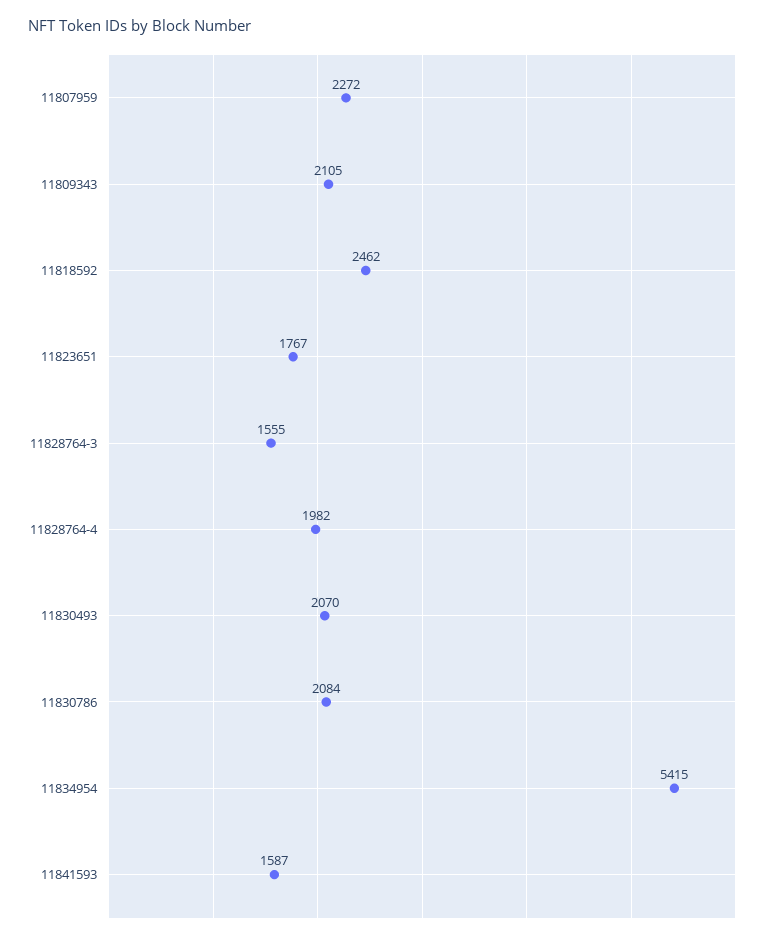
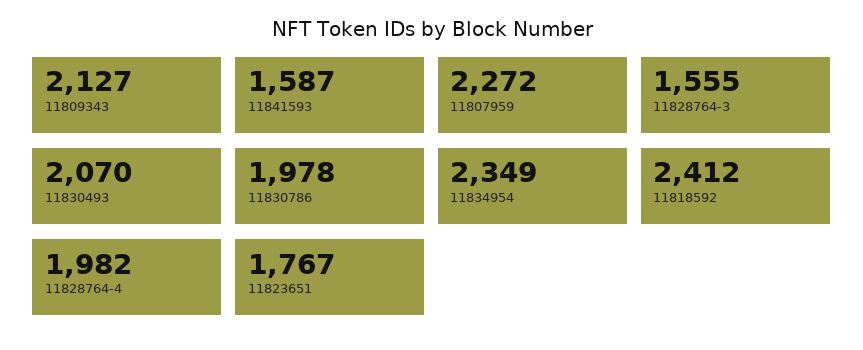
  {
    "11807959": 2272,
-   "11809343": 2105,
+   "11809343": 2127,
-   "11818592": 2462,
+   "11818592": 2412,
    "11823651": 1767,
    "11828764-3": 1555,
    "11828764-4": 1982,
    "11830493": 2070,
-   "11830786": 2084,
+   "11830786": 1978,
-   "11834954": 5415,
+   "11834954": 2349,
    "11841593": 1587
  }

